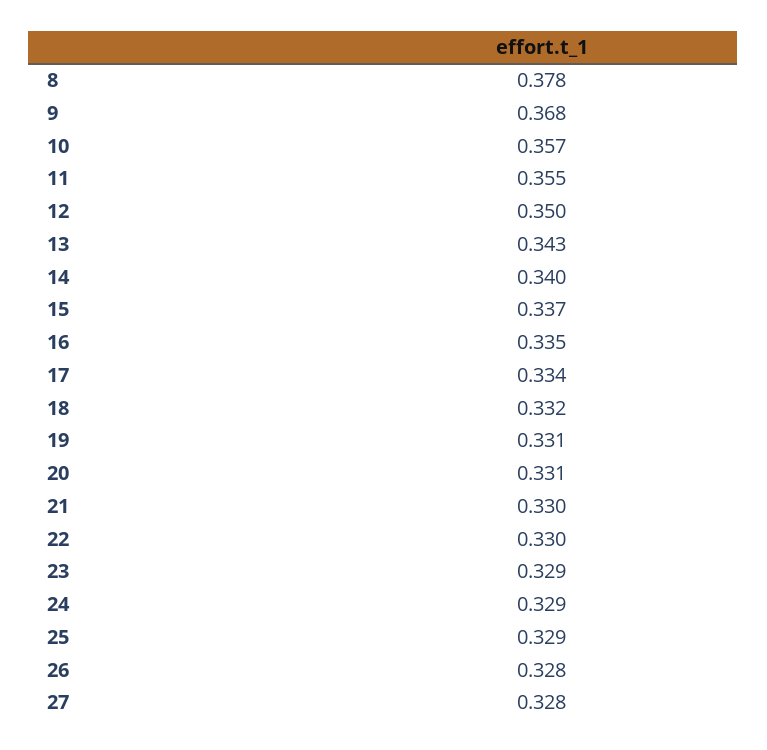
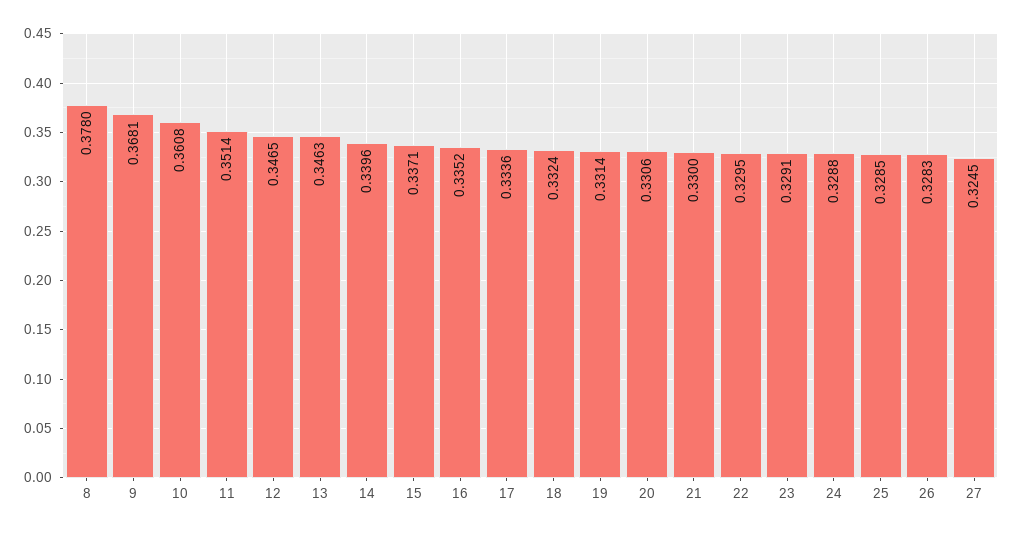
  {
    "8": 0.378,
    "9": 0.3681,
-   "10": 0.357,
+   "10": 0.3608,
-   "11": 0.355,
+   "11": 0.3514,
-   "12": 0.35,
+   "12": 0.3465,
-   "13": 0.343,
+   "13": 0.3463,
    "14": 0.3396,
    "15": 0.3371,
    "16": 0.3352,
    "17": 0.3336,
    "18": 0.3324,
    "19": 0.3314,
    "20": 0.3306,
    "21": 0.33,
    "22": 0.3295,
    "23": 0.3291,
    "24": 0.3288,
    "25": 0.3285,
    "26": 0.3283,
-   "27": 0.328
+   "27": 0.3245
  }

